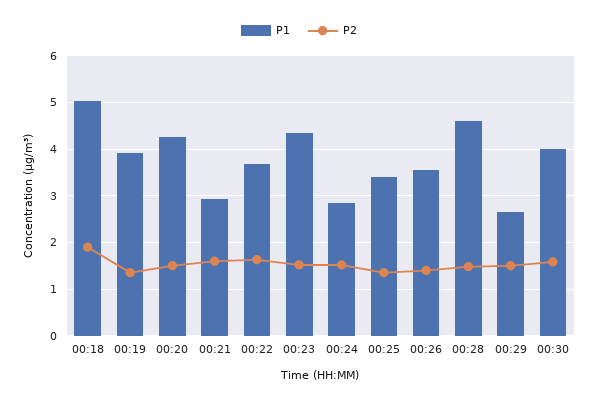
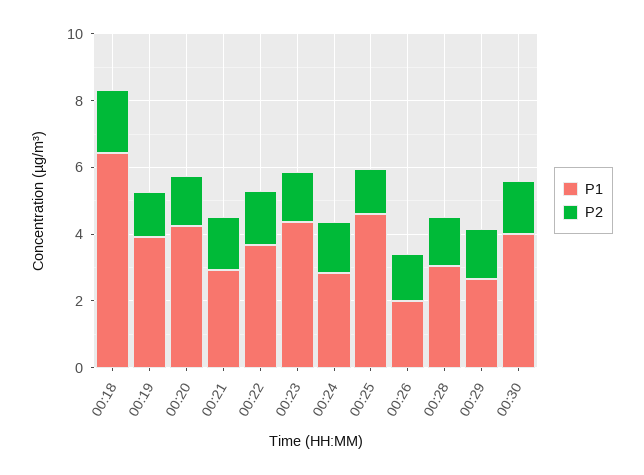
  {
    "P1": {
-     "00:18": 5,
+     "00:18": 6.5,
      "00:19": 4,
      "00:20": 4.2,
      "00:21": 3,
      "00:22": 3.6,
      "00:23": 4.4,
      "00:24": 2.8,
-     "00:25": 3.4,
+     "00:25": 4.5,
-     "00:26": 3.6,
+     "00:26": 2,
-     "00:28": 4.6,
+     "00:28": 3,
      "00:29": 2.6,
      "00:30": 4
    },
    "P2": {
      "00:18": 2,
      "00:19": 1.4,
      "00:20": 1.6,
      "00:21": 1.6,
      "00:22": 1.6,
      "00:23": 1.6,
      "00:24": 1.6,
      "00:25": 1.4,
      "00:26": 1.4,
      "00:28": 1.4,
      "00:29": 1.6,
      "00:30": 1.6
    }
  }

